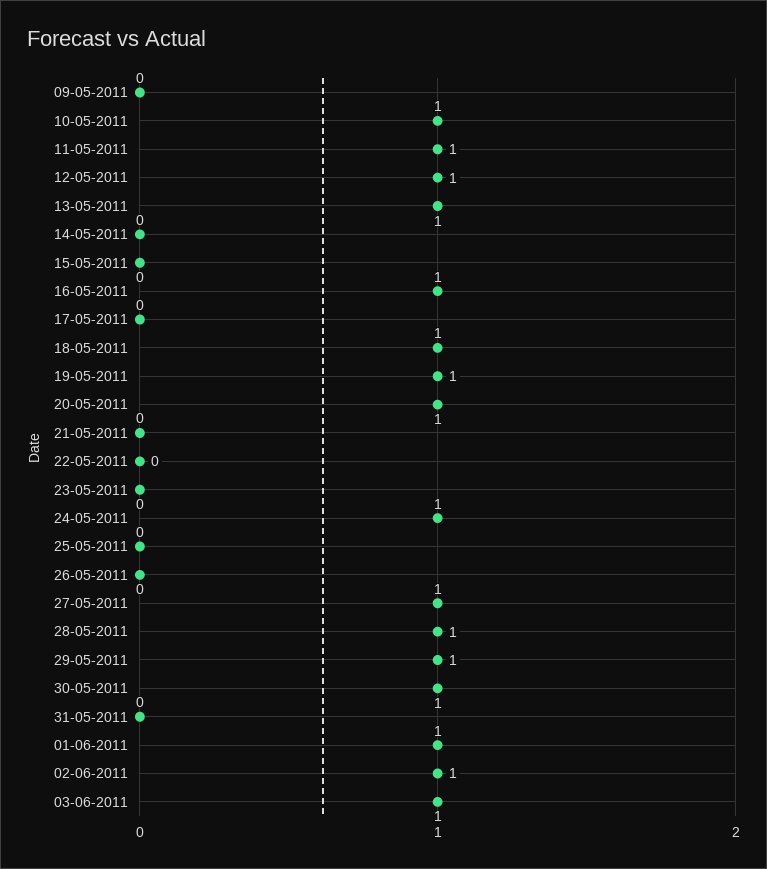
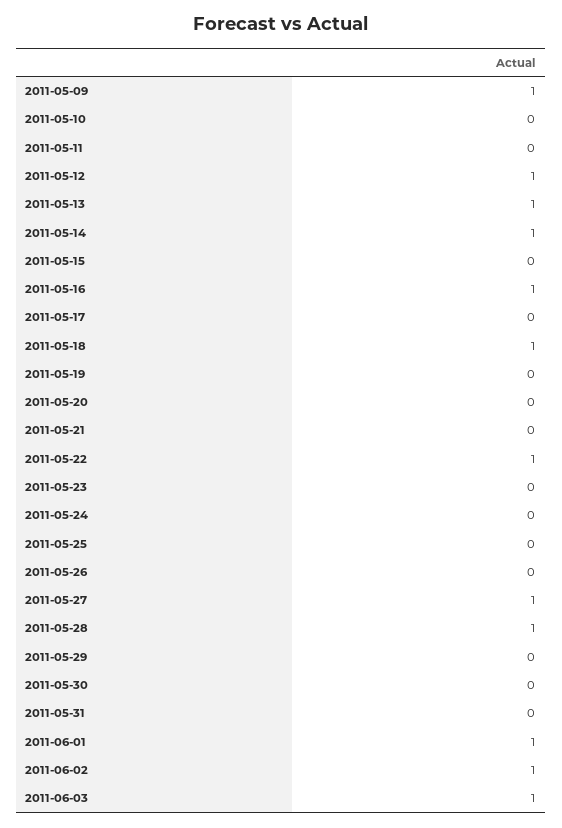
  {
-   "09-05-2011": 0,
+   "09-05-2011": 1,
-   "10-05-2011": 1,
+   "10-05-2011": 0,
-   "11-05-2011": 1,
+   "11-05-2011": 0,
    "12-05-2011": 1,
    "13-05-2011": 1,
-   "14-05-2011": 0,
+   "14-05-2011": 1,
    "15-05-2011": 0,
    "16-05-2011": 1,
    "17-05-2011": 0,
    "18-05-2011": 1,
-   "19-05-2011": 1,
+   "19-05-2011": 0,
-   "20-05-2011": 1,
+   "20-05-2011": 0,
    "21-05-2011": 0,
-   "22-05-2011": 0,
+   "22-05-2011": 1,
    "23-05-2011": 0,
-   "24-05-2011": 1,
+   "24-05-2011": 0,
    "25-05-2011": 0,
    "26-05-2011": 0,
    "27-05-2011": 1,
    "28-05-2011": 1,
-   "29-05-2011": 1,
+   "29-05-2011": 0,
-   "30-05-2011": 1,
+   "30-05-2011": 0,
    "31-05-2011": 0,
    "01-06-2011": 1,
    "02-06-2011": 1,
    "03-06-2011": 1
  }

